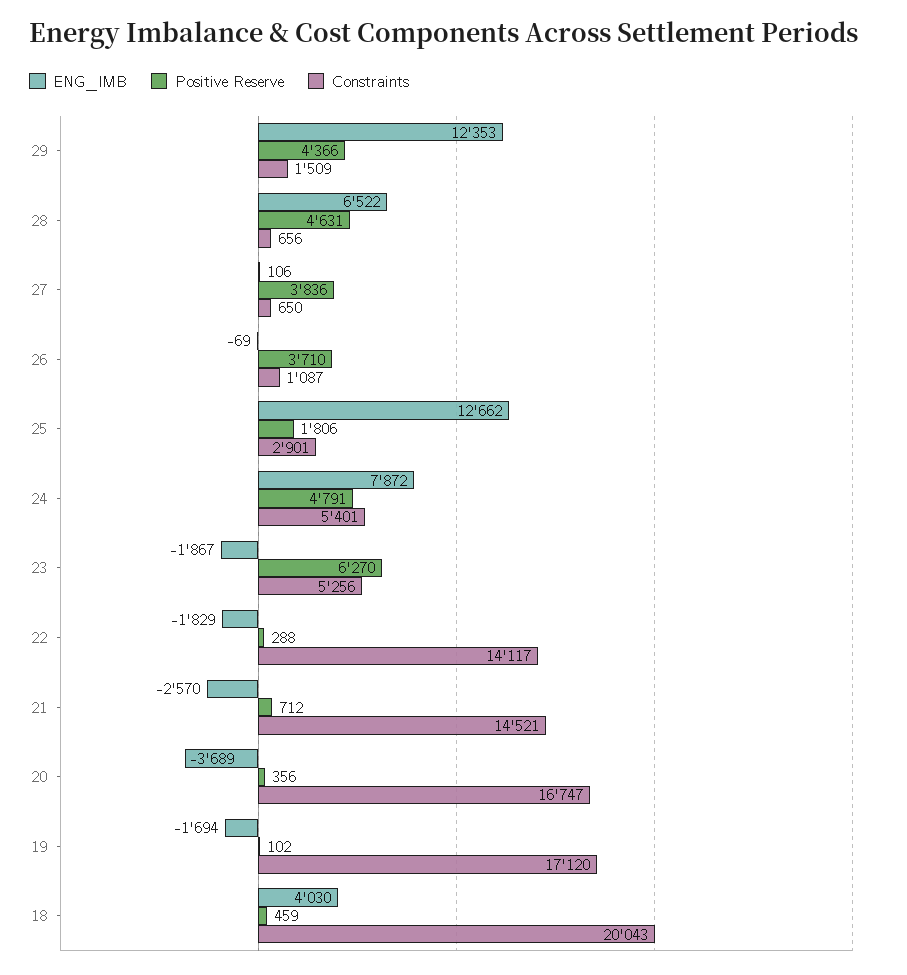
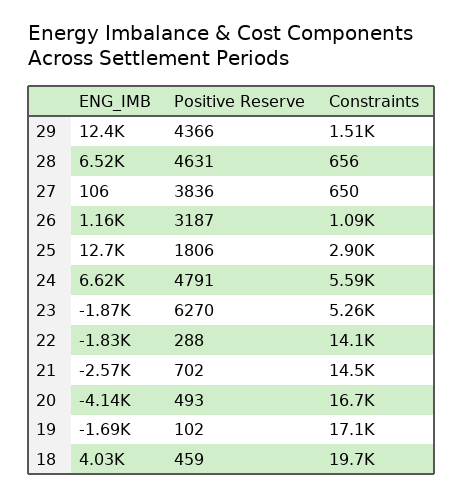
  {
    "ENG_IMB": {
      "29": 12353,
      "28": 6522,
      "27": 106,
-     "26": -69,
+     "26": 1160,
      "25": 12662,
-     "24": 7872,
+     "24": 6620,
      "23": -1867,
      "22": -1829,
      "21": -2570,
-     "20": -3689,
+     "20": -4140,
      "19": -1694,
      "18": 4030
    },
    "Positive Reserve": {
      "29": 4366,
      "28": 4631,
      "27": 3836,
-     "26": 3710,
+     "26": 3187,
      "25": 1806,
      "24": 4791,
      "23": 6270,
      "22": 288,
-     "21": 712,
+     "21": 702,
-     "20": 356,
+     "20": 493,
      "19": 102,
      "18": 459
    },
    "Constraints": {
      "29": 1509,
      "28": 656,
      "27": 650,
      "26": 1087,
      "25": 2901,
-     "24": 5401,
+     "24": 5590,
      "23": 5256,
      "22": 14117,
      "21": 14521,
      "20": 16747,
      "19": 17120,
-     "18": 20043
+     "18": 19700
    }
  }

